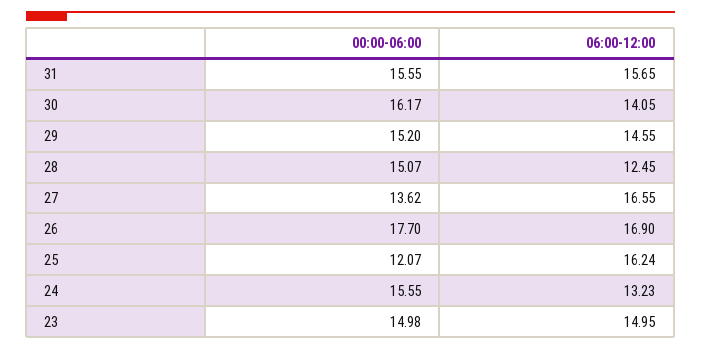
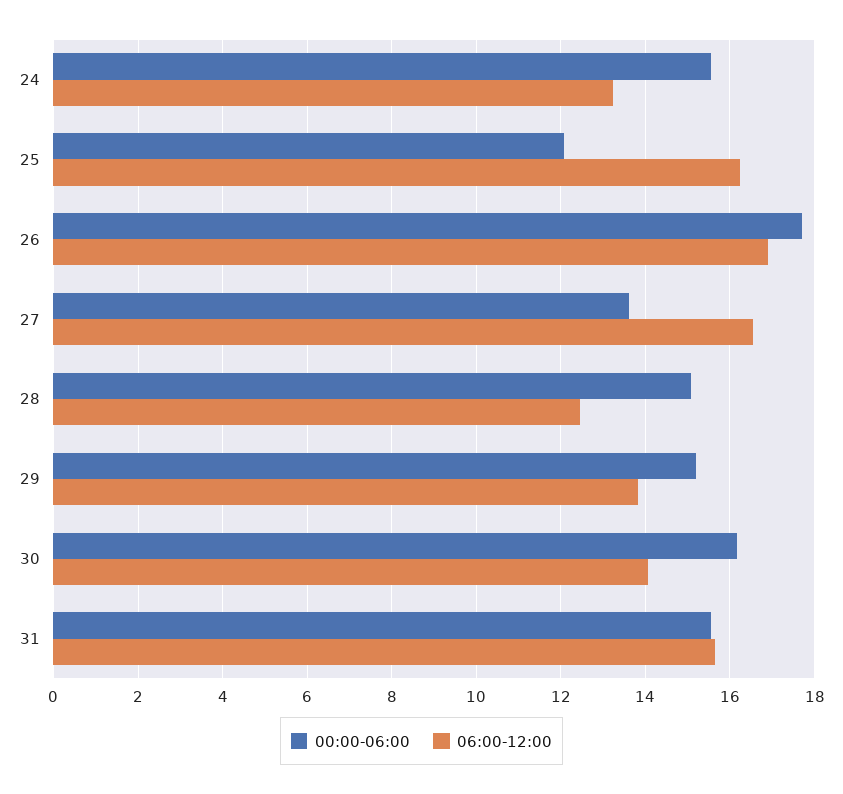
  {
    "00:00-06:00": {
      "31": 15.55,
      "30": 16.17,
      "29": 15.2,
      "28": 15.07,
      "27": 13.62,
      "26": 17.7,
      "25": 12.07,
-     "24": 15.55,
+     "24": 15.55
-     "23": 14.98
    },
    "06:00-12:00": {
      "31": 15.65,
      "30": 14.05,
-     "29": 14.55,
+     "29": 13.8,
      "28": 12.45,
      "27": 16.55,
      "26": 16.9,
      "25": 16.24,
-     "24": 13.23,
+     "24": 13.23
-     "23": 14.95
    }
  }

